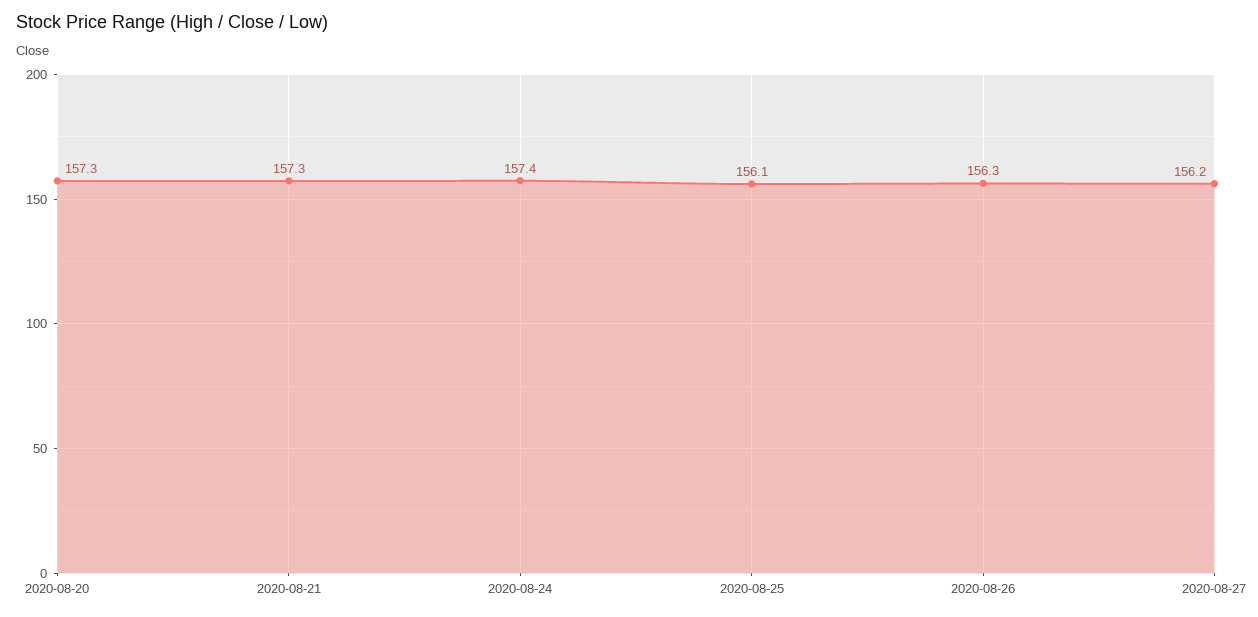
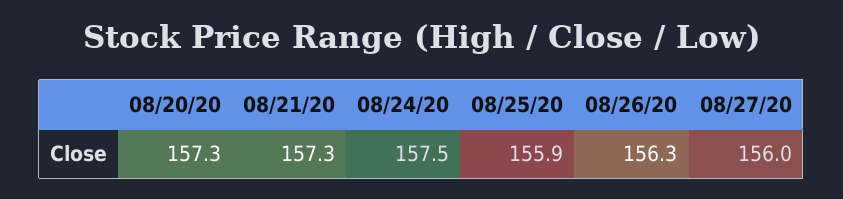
  {
    "2020-08-20": 157.3,
    "2020-08-21": 157.3,
-   "2020-08-24": 157.4,
+   "2020-08-24": 157.5,
-   "2020-08-25": 156.1,
+   "2020-08-25": 155.9,
    "2020-08-26": 156.3,
-   "2020-08-27": 156.2
+   "2020-08-27": 156
  }

